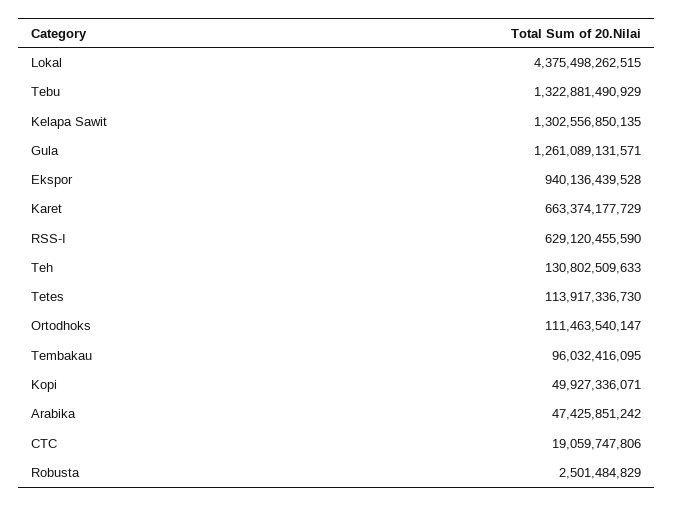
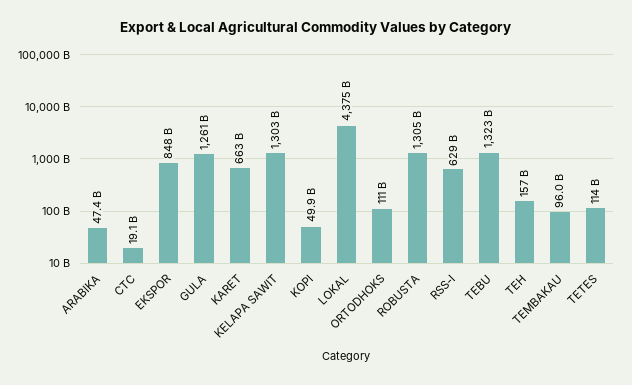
  {
    "Lokal": 4375498262515,
    "Tebu": 1322881490929,
    "Kelapa Sawit": 1302556850135,
    "Gula": 1261089131571,
-   "Ekspor": 940136439528,
+   "Ekspor": 848000000000,
    "Karet": 663374177729,
    "RSS-I": 629120455590,
-   "Teh": 130802509633,
+   "Teh": 157000000000,
    "Tetes": 113917336730,
    "Ortodhoks": 111463540147,
    "Tembakau": 96032416095,
    "Kopi": 49927336071,
    "Arabika": 47425851242,
    "CTC": 19059747806,
-   "Robusta": 2501484829
+   "Robusta": 1305000000000
  }

